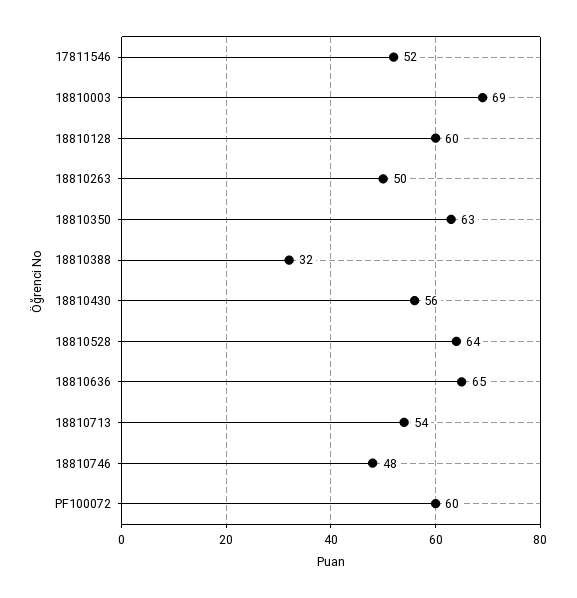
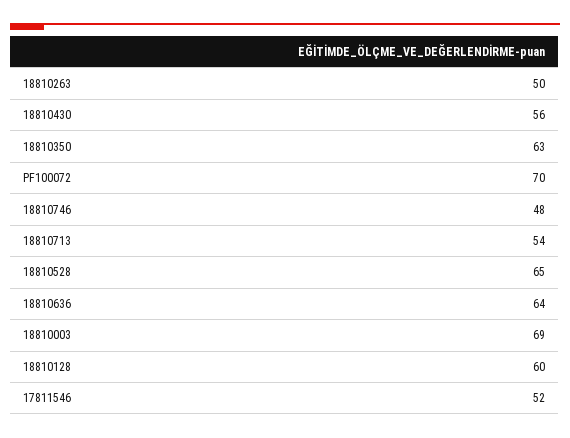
  {
    "17811546": 52,
    "18810003": 69,
    "18810128": 60,
    "18810263": 50,
    "18810350": 63,
-   "18810388": 32,
    "18810430": 56,
-   "18810528": 64,
+   "18810528": 65,
-   "18810636": 65,
+   "18810636": 64,
    "18810713": 54,
    "18810746": 48,
-   "PF100072": 60
+   "PF100072": 70
  }

